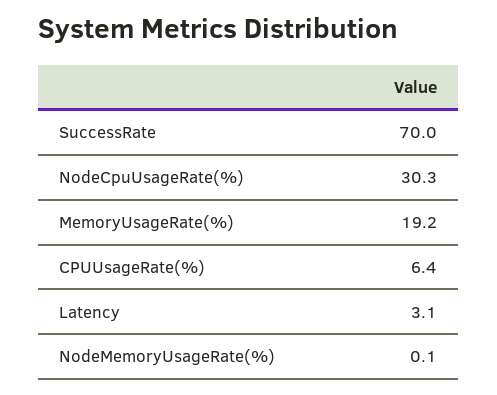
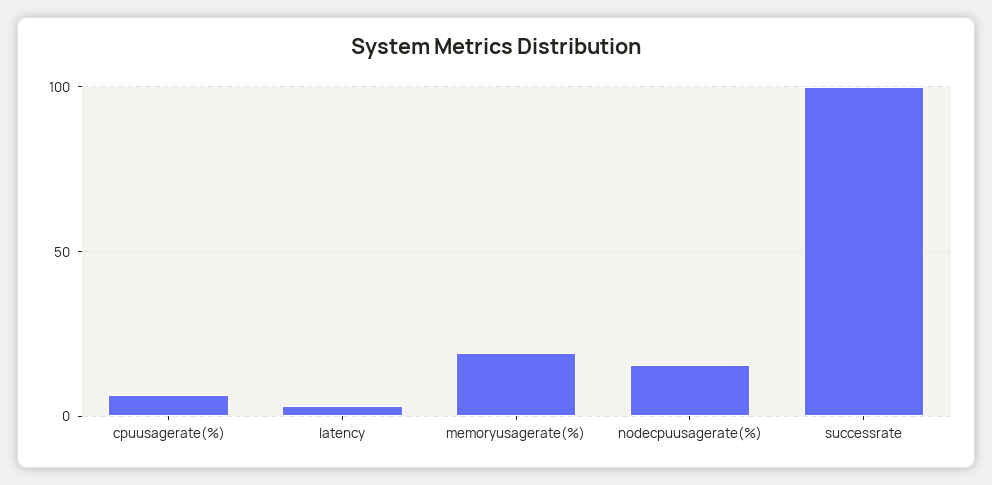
  {
-   "SuccessRate": 70,
+   "SuccessRate": 100,
-   "NodeCpuUsageRate(%)": 30.3,
+   "NodeCpuUsageRate(%)": 15,
    "MemoryUsageRate(%)": 19.2,
    "CPUUsageRate(%)": 6.4,
-   "Latency": 3.1,
+   "Latency": 3.1
-   "NodeMemoryUsageRate(%)": 0.1
  }

